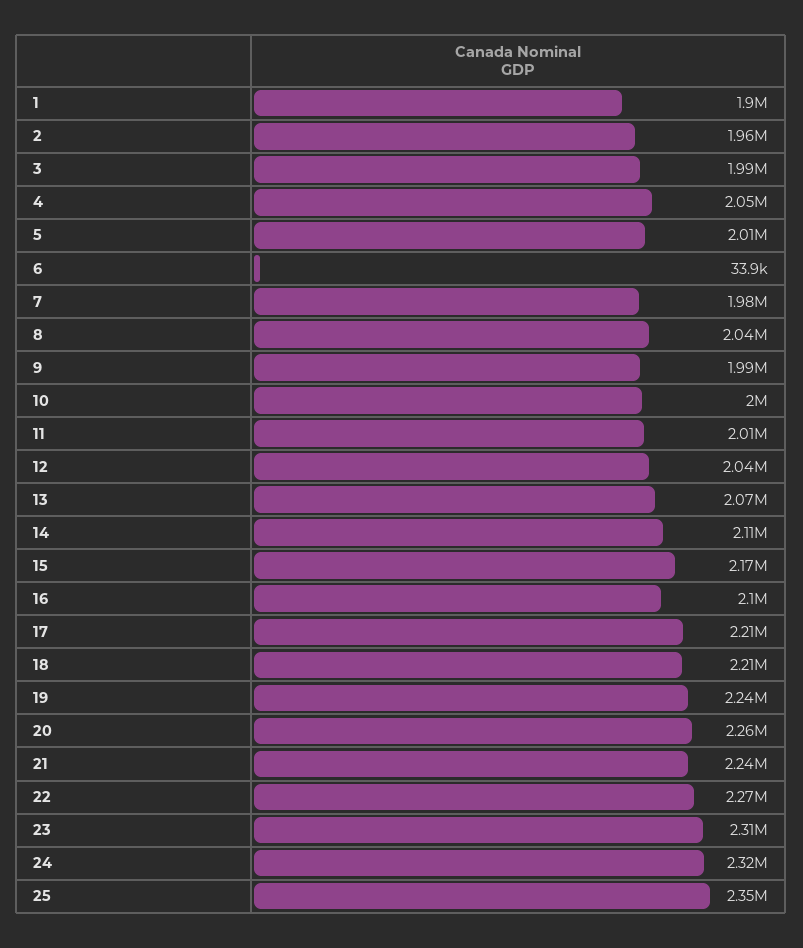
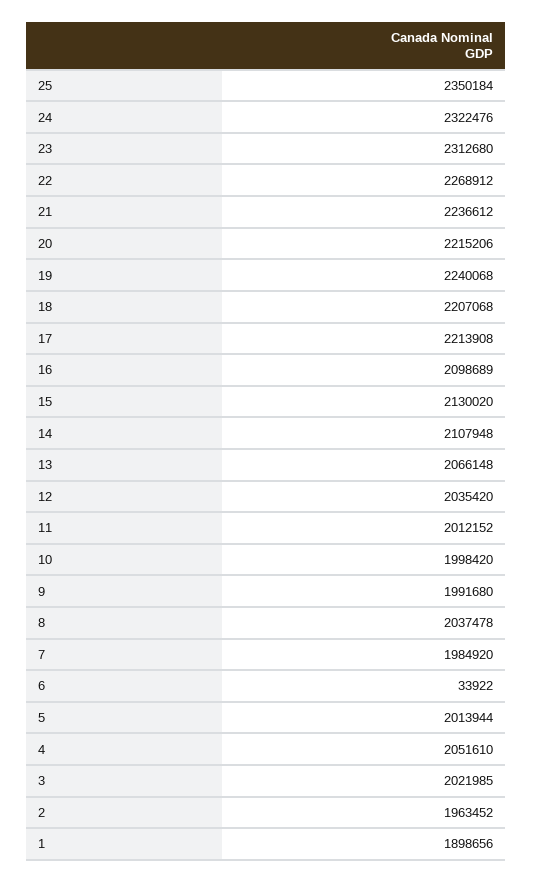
  {
    "1": 1898656,
    "2": 1963452,
-   "3": 1990000,
+   "3": 2021985,
    "4": 2051610,
    "5": 2013944,
    "6": 33922,
    "7": 1984920,
    "8": 2037478,
    "9": 1991680,
    "10": 1998420,
    "11": 2012152,
    "12": 2035420,
    "13": 2066148,
    "14": 2107948,
-   "15": 2170000,
+   "15": 2130020,
    "16": 2098689,
    "17": 2213908,
    "18": 2207068,
    "19": 2240068,
-   "20": 2260000,
+   "20": 2215206,
    "21": 2236612,
    "22": 2268912,
    "23": 2312680,
    "24": 2322476,
    "25": 2350184
  }

